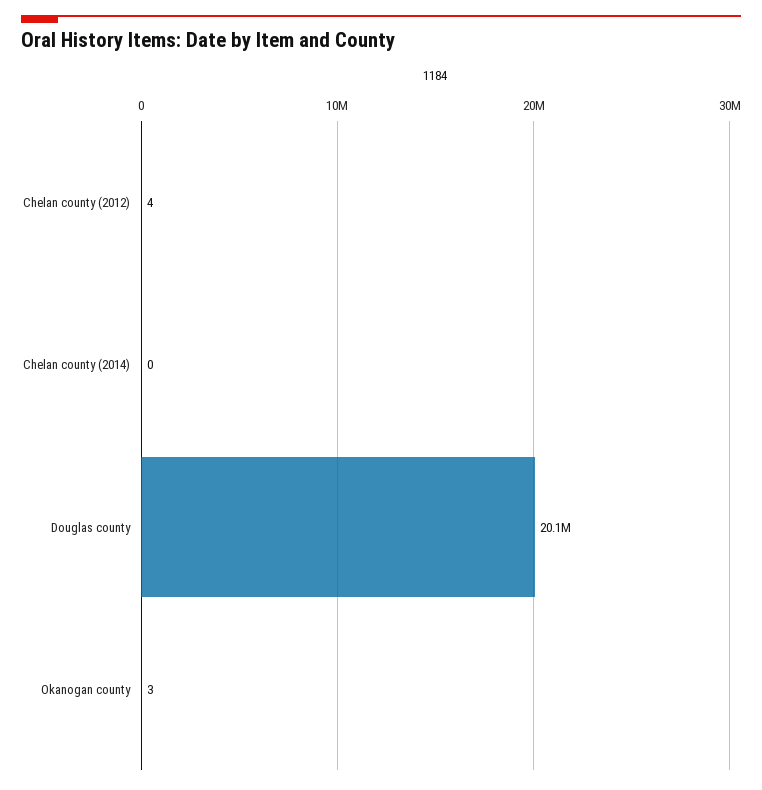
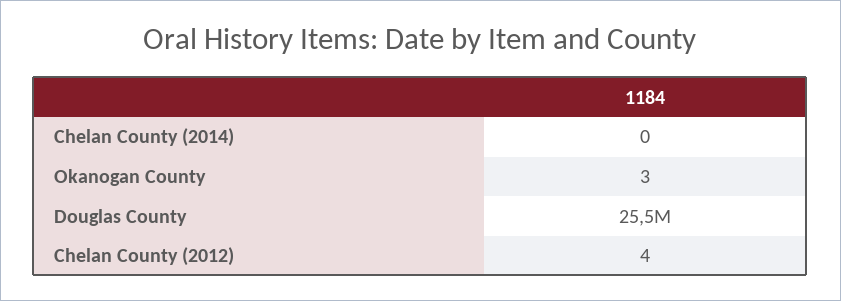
  {
    "Chelan county (2012)": 4,
    "Chelan county (2014)": 0,
-   "Douglas county": 20100000,
+   "Douglas county": 25500000,
    "Okanogan county": 3
  }

